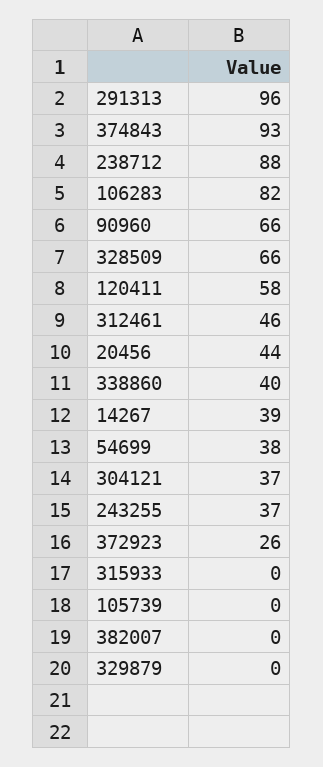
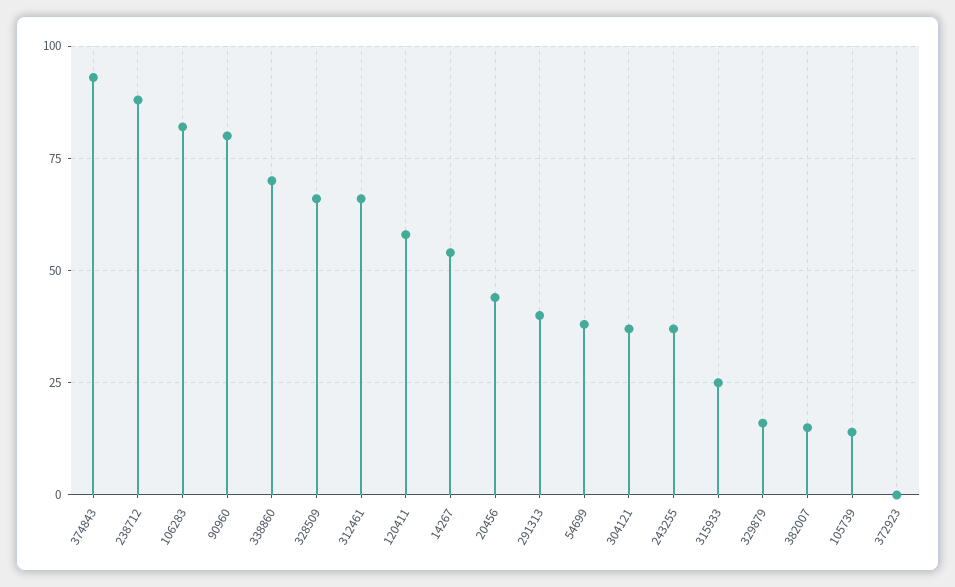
  {
-   "291313": 96,
+   "291313": 40,
    "374843": 93,
    "238712": 88,
    "106283": 82,
-   "90960": 66,
+   "90960": 80,
    "328509": 66,
    "120411": 58,
-   "312461": 46,
+   "312461": 65,
    "20456": 44,
-   "338860": 40,
+   "338860": 70,
-   "14267": 39,
+   "14267": 55,
    "54699": 38,
    "304121": 37,
    "243255": 37,
-   "372923": 26,
+   "372923": 0,
-   "315933": 0,
+   "315933": 25,
-   "105739": 0,
+   "105739": 15,
-   "382007": 0,
+   "382007": 15,
-   "329879": 0
+   "329879": 15
  }

